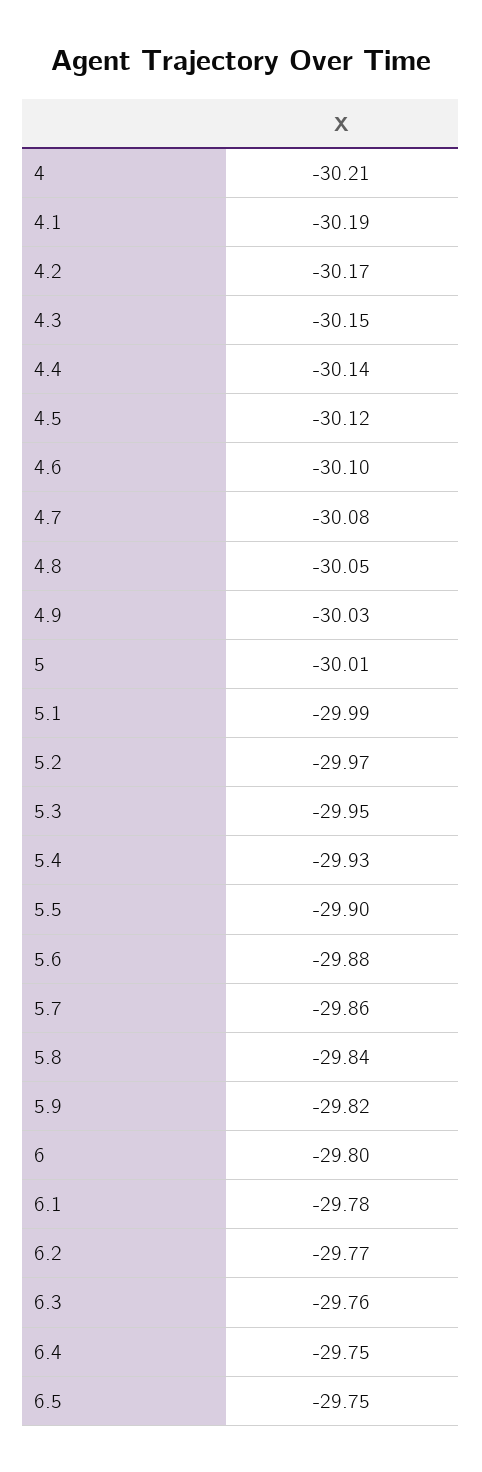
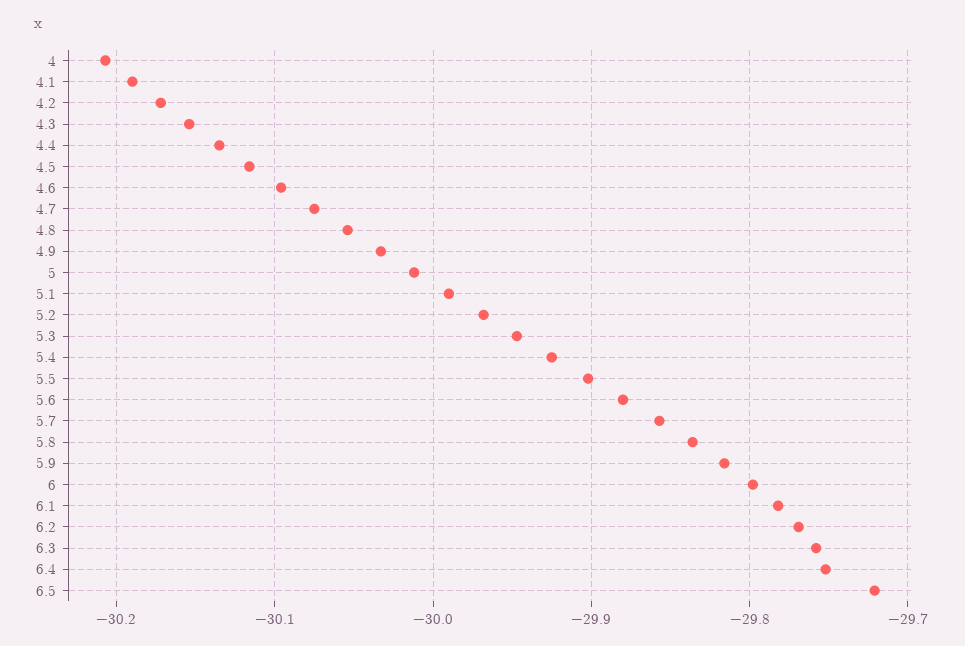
  {
    "4": -30.21,
    "4.1": -30.19,
    "4.2": -30.17,
    "4.3": -30.15,
    "4.4": -30.14,
    "4.5": -30.12,
    "4.6": -30.1,
    "4.7": -30.08,
    "4.8": -30.05,
    "4.9": -30.03,
    "5": -30.01,
    "5.1": -29.99,
    "5.2": -29.97,
    "5.3": -29.95,
    "5.4": -29.93,
    "5.5": -29.9,
    "5.6": -29.88,
    "5.7": -29.86,
    "5.8": -29.84,
    "5.9": -29.82,
    "6": -29.8,
    "6.1": -29.78,
    "6.2": -29.77,
    "6.3": -29.76,
    "6.4": -29.75,
-   "6.5": -29.75
+   "6.5": -29.72
  }

